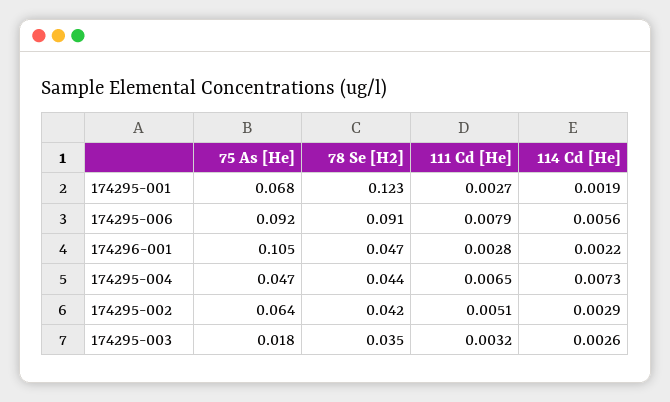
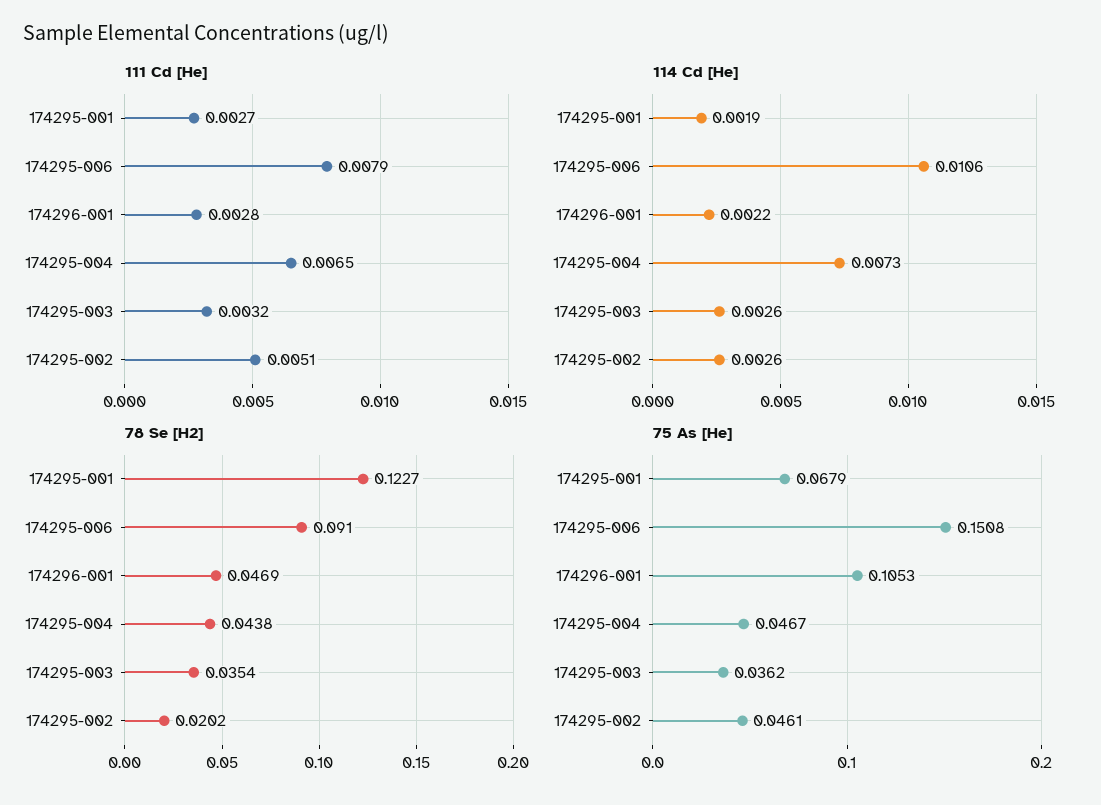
  {
    "75 As [He]": {
      "174295-001": 0.0679,
-     "174295-006": 0.092,
+     "174295-006": 0.1508,
      "174296-001": 0.1053,
      "174295-004": 0.0467,
-     "174295-002": 0.064,
+     "174295-002": 0.0461,
-     "174295-003": 0.018
+     "174295-003": 0.0362
    },
    "78 Se [H2]": {
      "174295-001": 0.1227,
      "174295-006": 0.091,
      "174296-001": 0.0469,
      "174295-004": 0.0438,
-     "174295-002": 0.042,
+     "174295-002": 0.0202,
      "174295-003": 0.0354
    },
    "111 Cd [He]": {
      "174295-001": 0.0027,
      "174295-006": 0.0079,
      "174296-001": 0.0028,
      "174295-004": 0.0065,
      "174295-002": 0.0051,
      "174295-003": 0.0032
    },
    "114 Cd [He]": {
      "174295-001": 0.0019,
-     "174295-006": 0.0056,
+     "174295-006": 0.0106,
      "174296-001": 0.0022,
      "174295-004": 0.0073,
-     "174295-002": 0.0029,
+     "174295-002": 0.0026,
      "174295-003": 0.0026
    }
  }

